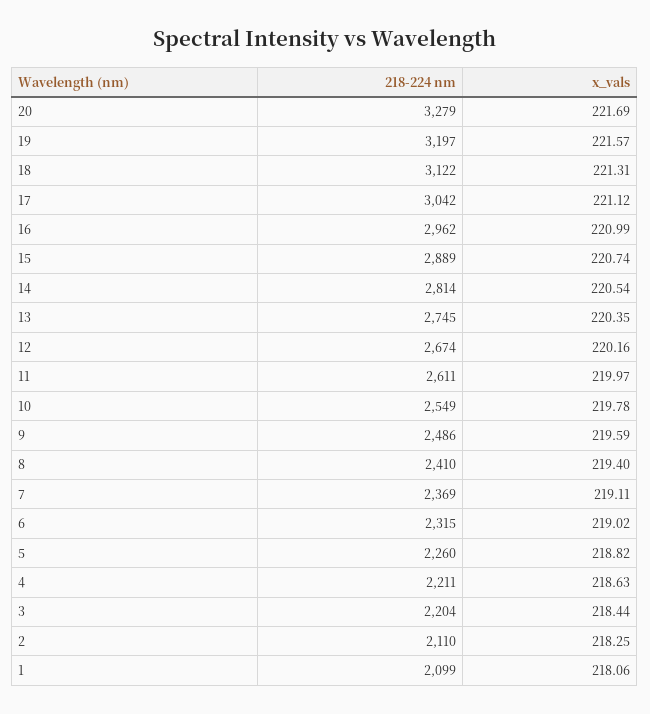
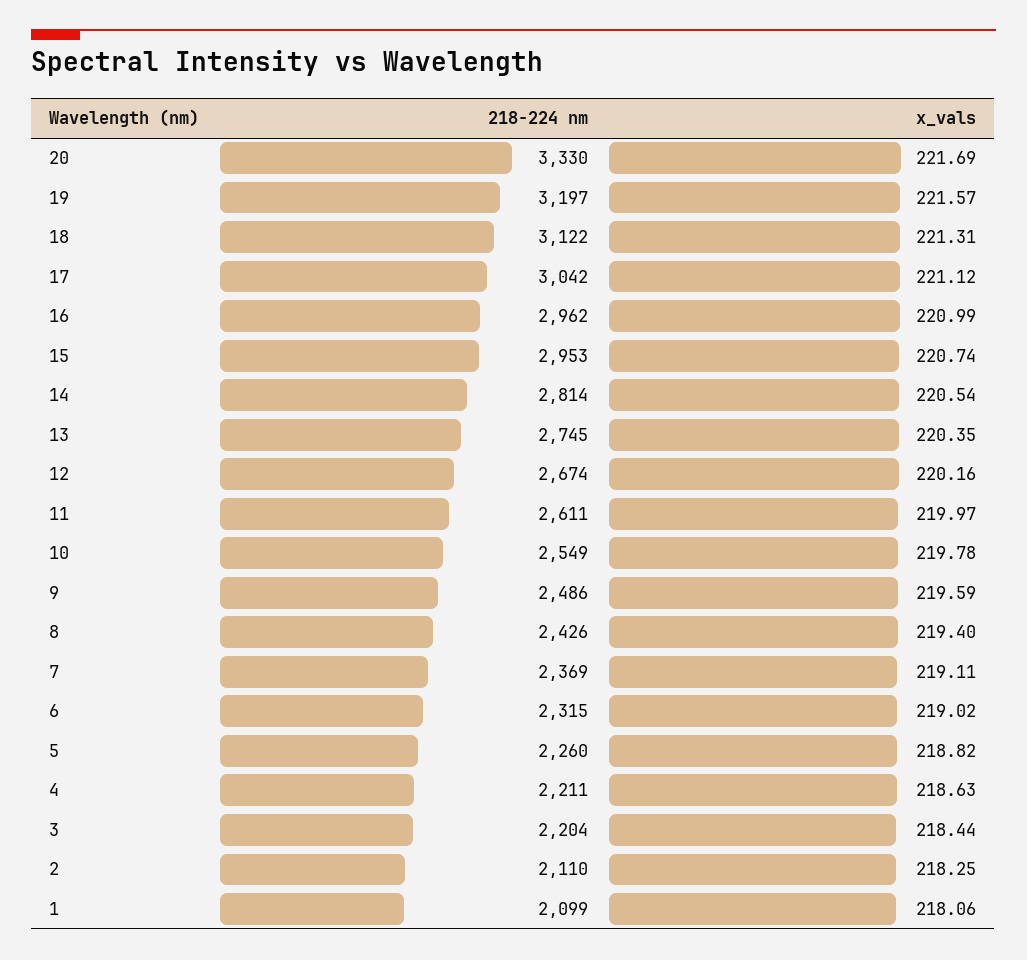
  {
    "218-224 nm": {
-     "20": 3279,
+     "20": 3330,
      "19": 3197,
      "18": 3122,
      "17": 3042,
      "16": 2962,
-     "15": 2889,
+     "15": 2953,
      "14": 2814,
      "13": 2745,
      "12": 2674,
      "11": 2611,
      "10": 2549,
      "9": 2486,
-     "8": 2410,
+     "8": 2426,
      "7": 2369,
      "6": 2315,
      "5": 2260,
      "4": 2211,
      "3": 2204,
      "2": 2110,
      "1": 2099
    },
    "x_vals": {
      "20": 221.69,
      "19": 221.57,
      "18": 221.31,
      "17": 221.12,
      "16": 220.99,
      "15": 220.74,
      "14": 220.54,
      "13": 220.35,
      "12": 220.16,
      "11": 219.97,
      "10": 219.78,
      "9": 219.59,
      "8": 219.4,
      "7": 219.11,
      "6": 219.02,
      "5": 218.82,
      "4": 218.63,
      "3": 218.44,
      "2": 218.25,
      "1": 218.06
    }
  }

